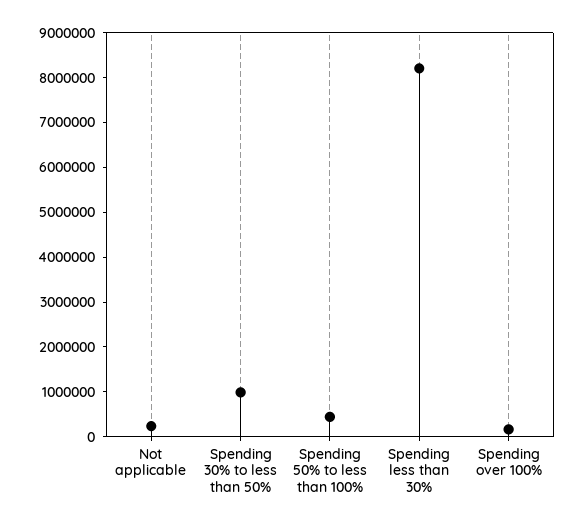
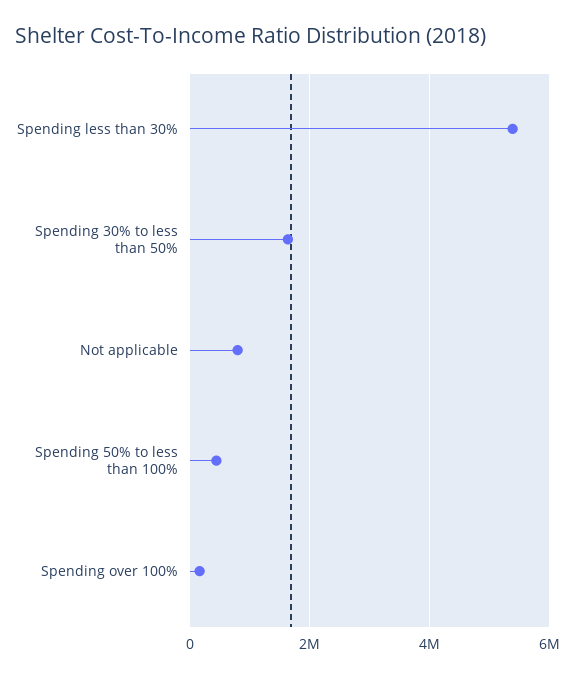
  {
-   "Not applicable": 200000,
+   "Not applicable": 800000,
-   "Spending 30% to less than 50%": 1000000,
+   "Spending 30% to less than 50%": 1600000,
    "Spending 50% to less than 100%": 400000,
-   "Spending less than 30%": 8200000,
+   "Spending less than 30%": 5400000,
    "Spending over 100%": 200000
  }

